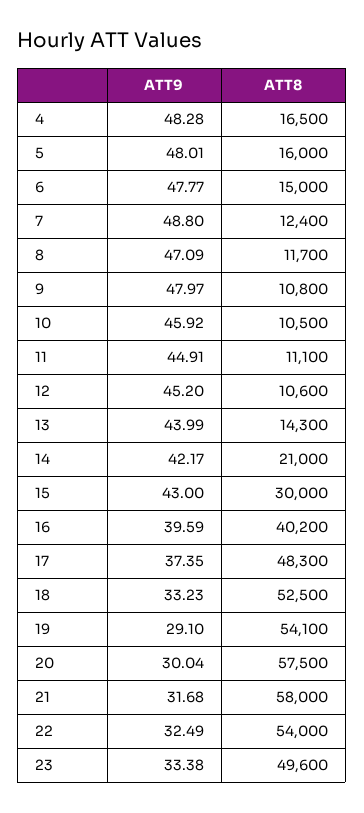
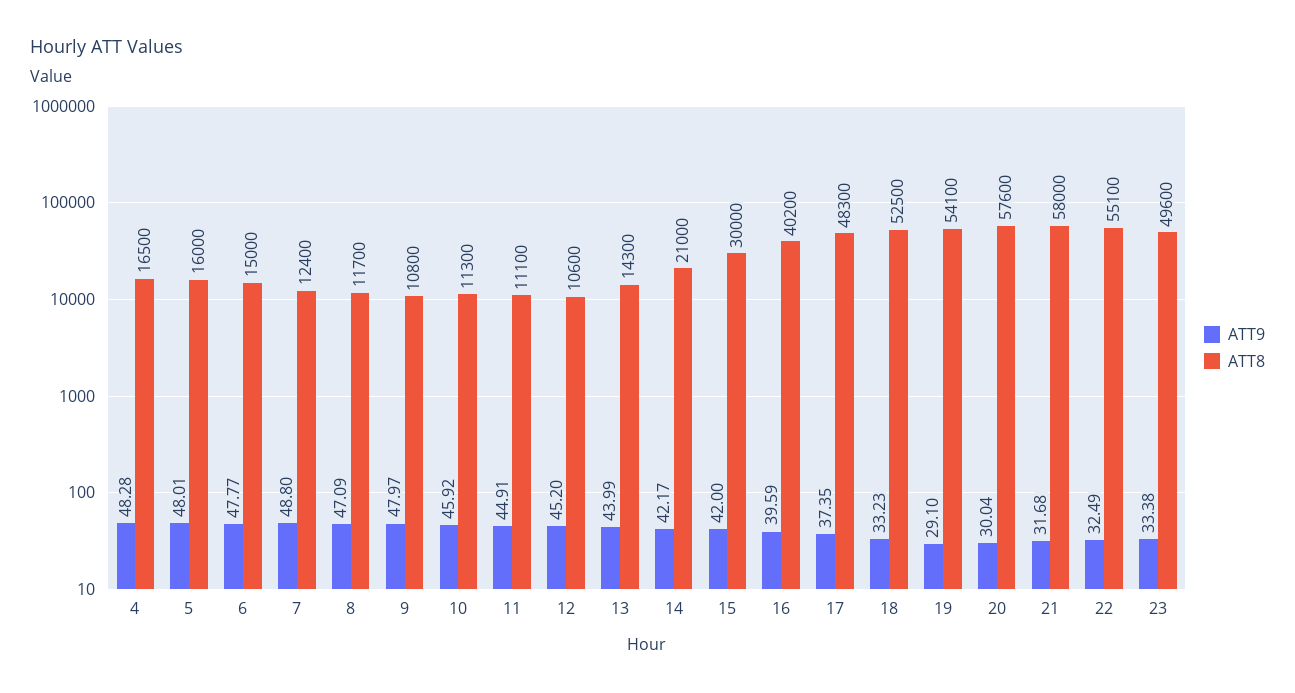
  {
    "ATT9": {
      "4": 48.28,
      "5": 48.01,
      "6": 47.77,
      "7": 48.8,
      "8": 47.09,
      "9": 47.97,
      "10": 45.92,
      "11": 44.91,
      "12": 45.2,
      "13": 43.99,
      "14": 42.17,
-     "15": 43,
+     "15": 42,
      "16": 39.59,
      "17": 37.35,
      "18": 33.23,
      "19": 29.1,
      "20": 30.04,
      "21": 31.68,
      "22": 32.49,
      "23": 33.38
    },
    "ATT8": {
      "4": 16500,
      "5": 16000,
      "6": 15000,
      "7": 12400,
      "8": 11700,
      "9": 10800,
-     "10": 10500,
+     "10": 11300,
      "11": 11100,
      "12": 10600,
      "13": 14300,
      "14": 21000,
      "15": 30000,
      "16": 40200,
      "17": 48300,
      "18": 52500,
      "19": 54100,
-     "20": 57500,
+     "20": 57600,
      "21": 58000,
-     "22": 54000,
+     "22": 55100,
      "23": 49600
    }
  }

